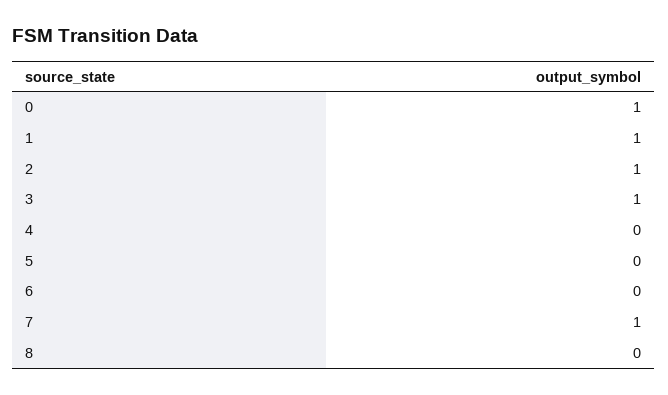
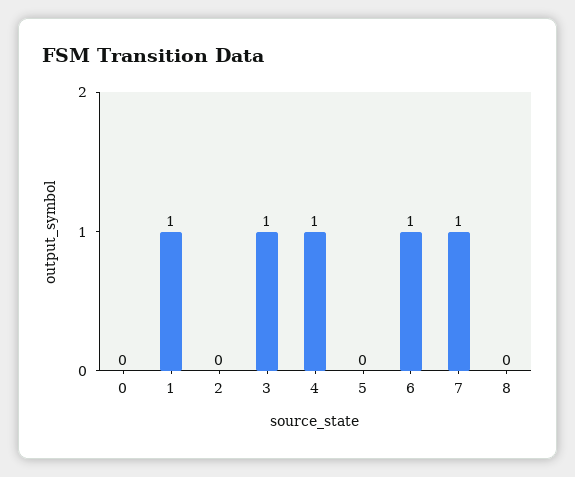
  {
-   "0": 1,
+   "0": 0,
    "1": 1,
-   "2": 1,
+   "2": 0,
    "3": 1,
-   "4": 0,
+   "4": 1,
    "5": 0,
-   "6": 0,
+   "6": 1,
    "7": 1,
    "8": 0
  }

